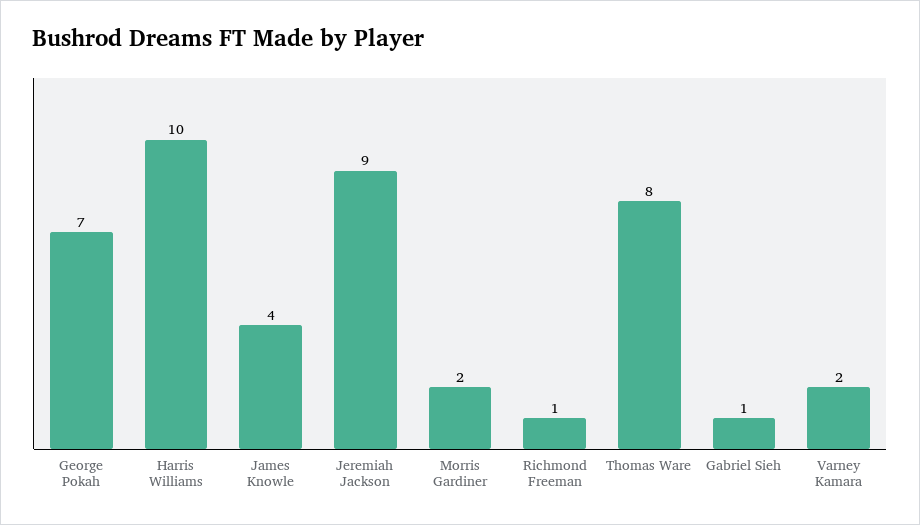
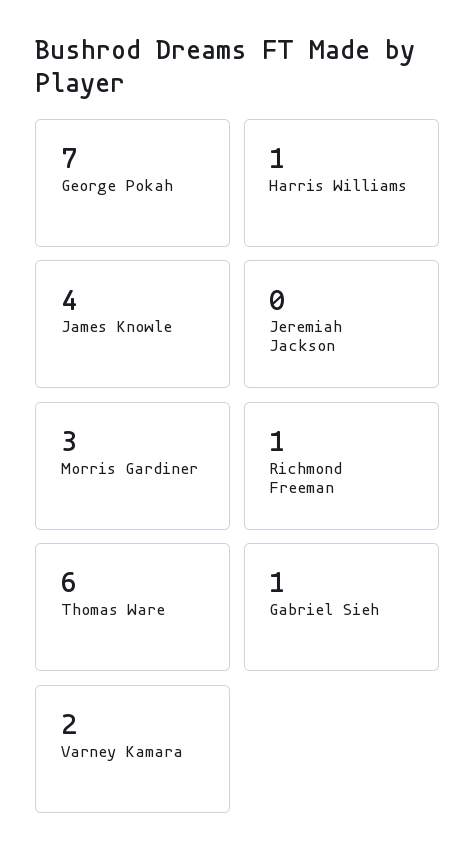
  {
    "George Pokah": 7,
-   "Harris Williams": 10,
+   "Harris Williams": 1,
    "James Knowle": 4,
-   "Jeremiah Jackson": 9,
+   "Jeremiah Jackson": 0,
-   "Morris Gardiner": 2,
+   "Morris Gardiner": 3,
    "Richmond Freeman": 1,
-   "Thomas Ware": 8,
+   "Thomas Ware": 6,
    "Gabriel Sieh": 1,
    "Varney Kamara": 2
  }

